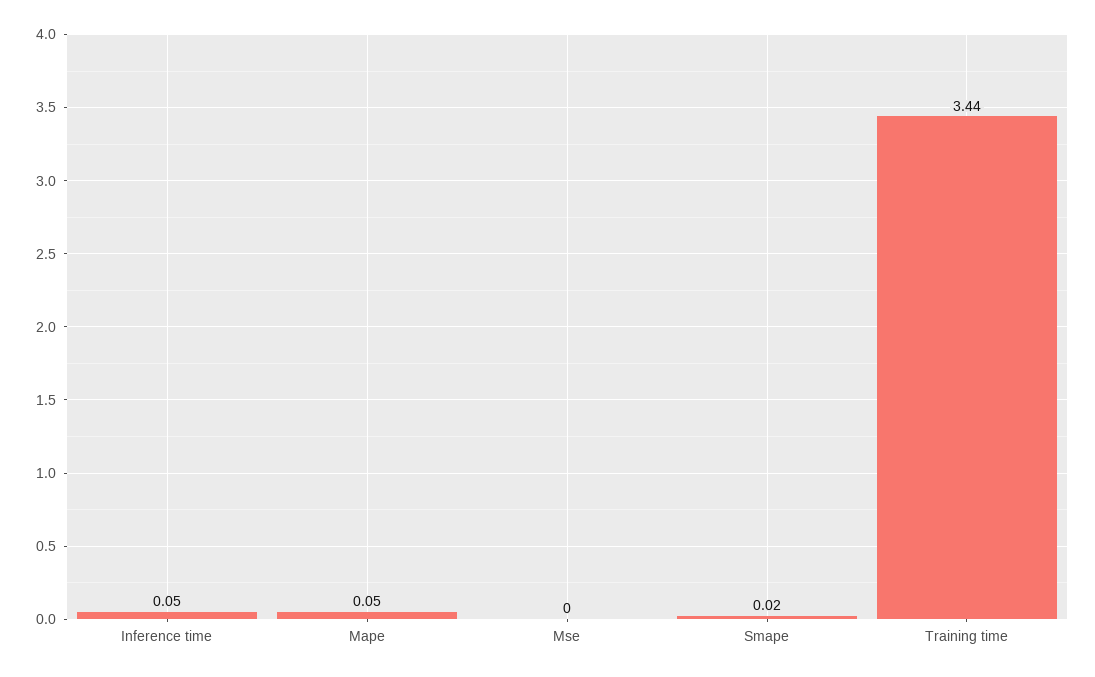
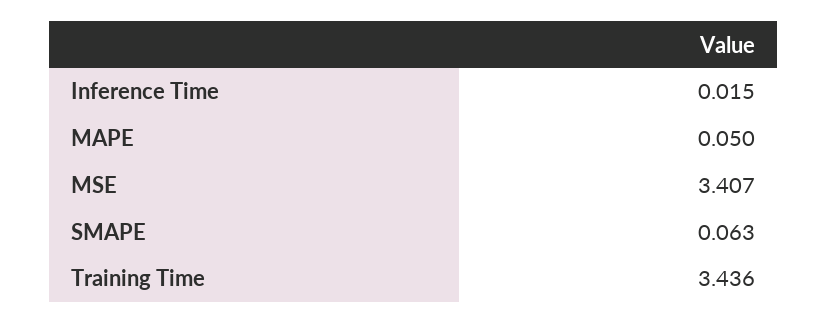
  {
-   "Inference time": 0.05,
+   "Inference time": 0.015,
    "Mape": 0.05,
-   "Mse": 0,
+   "Mse": 3.407,
-   "Smape": 0.02,
+   "Smape": 0.063,
    "Training time": 3.436
  }

